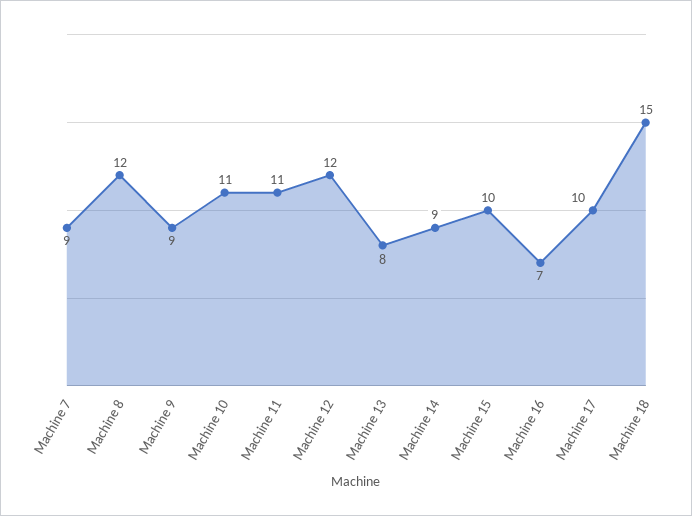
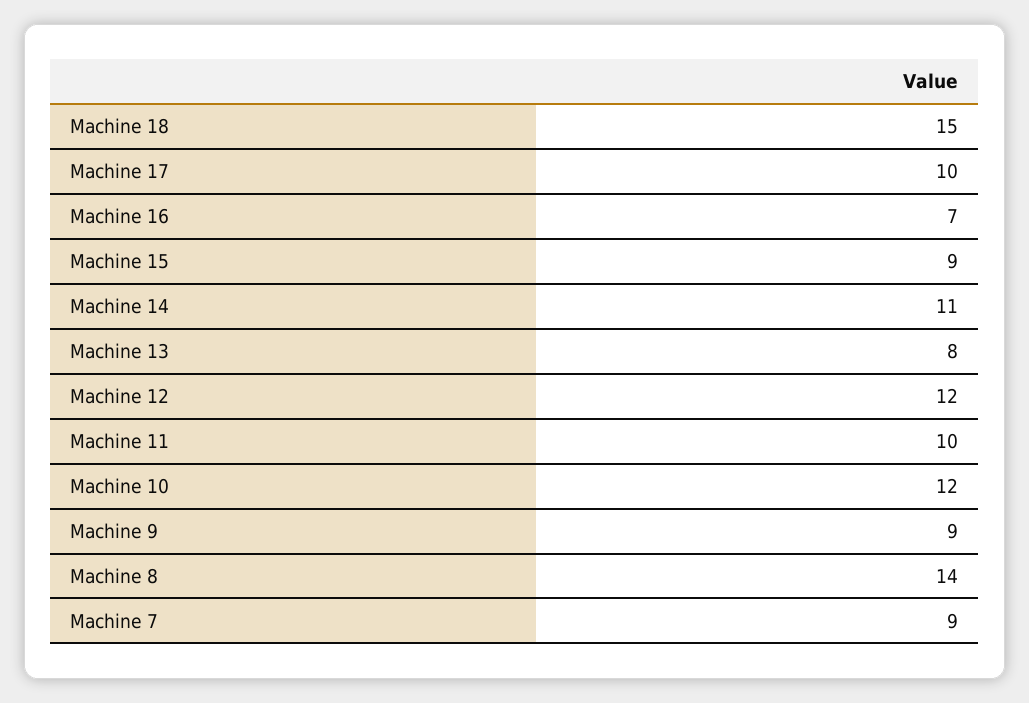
  {
    "Machine 7": 9,
-   "Machine 8": 12,
+   "Machine 8": 14,
    "Machine 9": 9,
-   "Machine 10": 11,
+   "Machine 10": 12,
-   "Machine 11": 11,
+   "Machine 11": 10,
    "Machine 12": 12,
    "Machine 13": 8,
-   "Machine 14": 9,
+   "Machine 14": 11,
-   "Machine 15": 10,
+   "Machine 15": 9,
    "Machine 16": 7,
    "Machine 17": 10,
    "Machine 18": 15
  }

